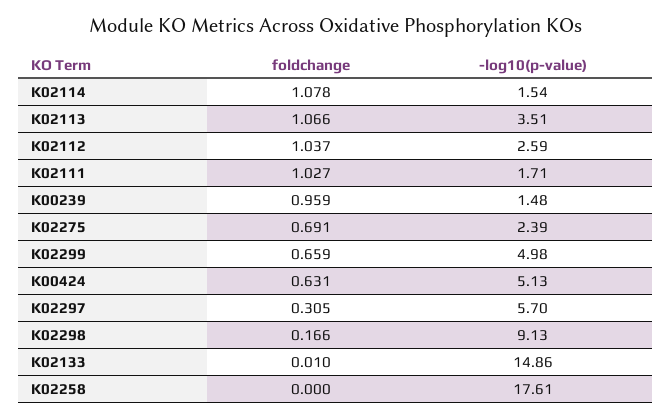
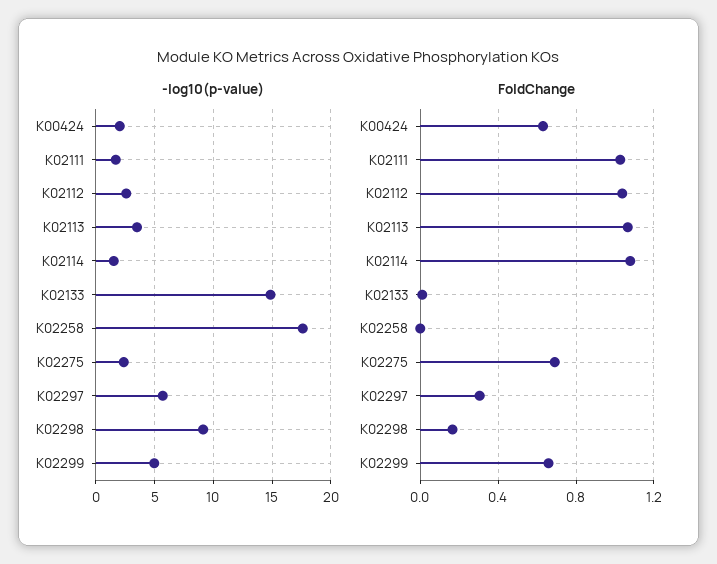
  {
    "foldchange": {
      "K02114": 1.078,
      "K02113": 1.066,
      "K02112": 1.037,
      "K02111": 1.027,
-     "K00239": 0.959,
      "K02275": 0.691,
      "K02299": 0.659,
      "K00424": 0.631,
      "K02297": 0.305,
      "K02298": 0.166,
      "K02133": 0.01,
      "K02258": 0
    },
    "-log10(p-value)": {
      "K02114": 1.54,
      "K02113": 3.51,
      "K02112": 2.59,
      "K02111": 1.71,
-     "K00239": 1.48,
      "K02275": 2.39,
      "K02299": 4.98,
-     "K00424": 5.13,
+     "K00424": 2,
      "K02297": 5.7,
      "K02298": 9.13,
      "K02133": 14.86,
      "K02258": 17.61
    }
  }

